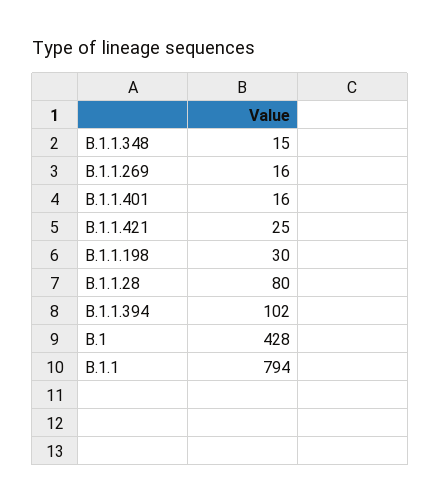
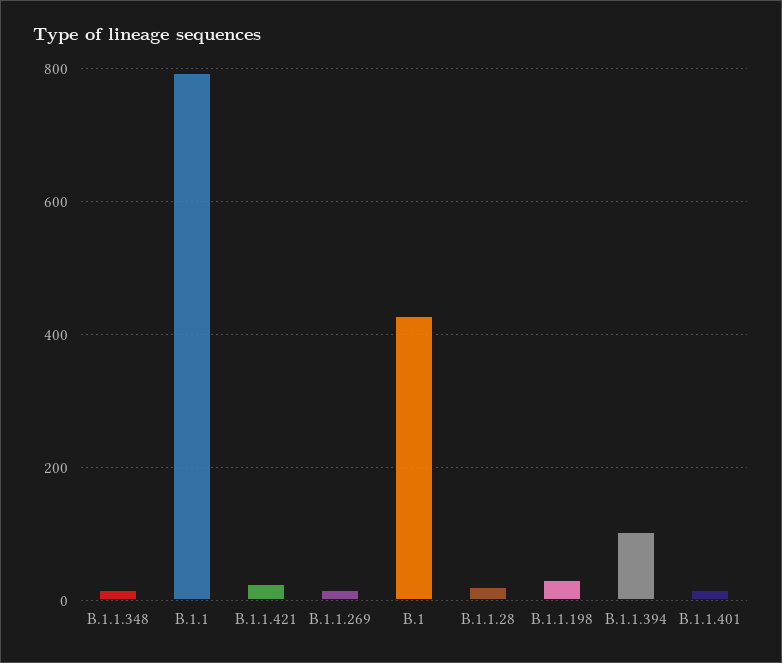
  {
    "B.1.1.348": 15,
    "B.1.1.269": 16,
    "B.1.1.401": 16,
    "B.1.1.421": 25,
    "B.1.1.198": 30,
-   "B.1.1.28": 80,
+   "B.1.1.28": 20,
    "B.1.1.394": 102,
    "B.1": 428,
    "B.1.1": 794
  }

